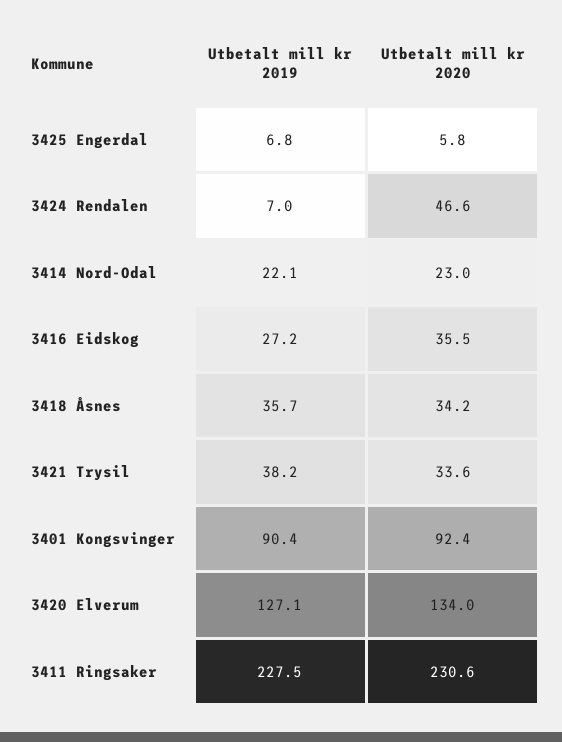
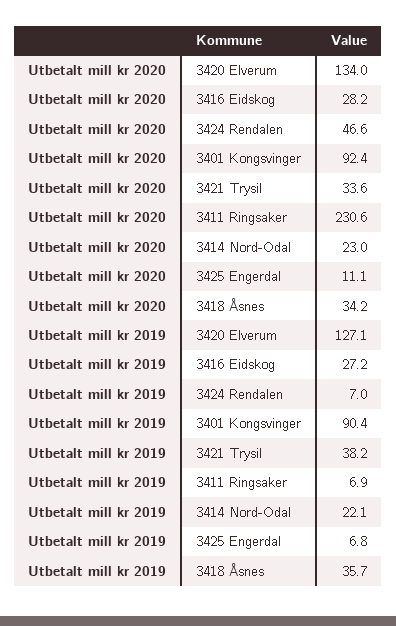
  {
    "Utbetalt mill kr 2019": {
      "3425 Engerdal": 6.8,
      "3424 Rendalen": 7,
      "3414 Nord-Odal": 22.1,
      "3416 Eidskog": 27.2,
      "3418 Åsnes": 35.7,
      "3421 Trysil": 38.2,
      "3401 Kongsvinger": 90.4,
      "3420 Elverum": 127.1,
-     "3411 Ringsaker": 227.5
+     "3411 Ringsaker": 6.9
    },
    "Utbetalt mill kr 2020": {
-     "3425 Engerdal": 5.8,
+     "3425 Engerdal": 11.1,
      "3424 Rendalen": 46.6,
      "3414 Nord-Odal": 23,
-     "3416 Eidskog": 35.5,
+     "3416 Eidskog": 28.2,
      "3418 Åsnes": 34.2,
      "3421 Trysil": 33.6,
      "3401 Kongsvinger": 92.4,
      "3420 Elverum": 134,
      "3411 Ringsaker": 230.6
    }
  }

